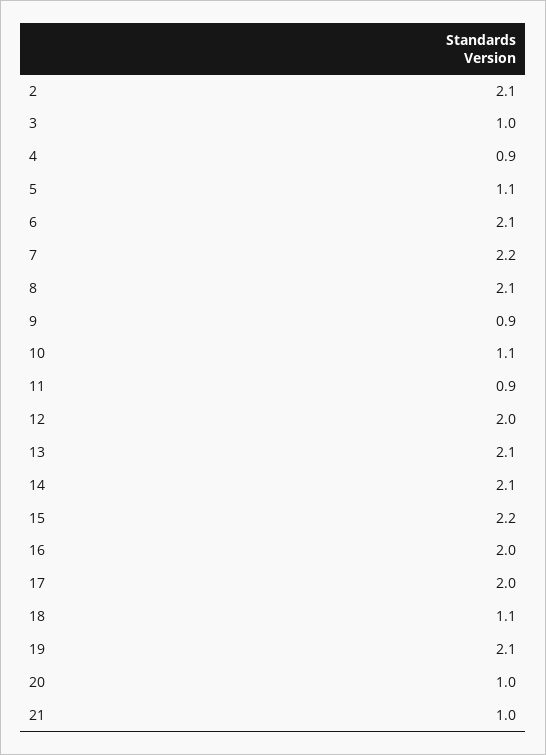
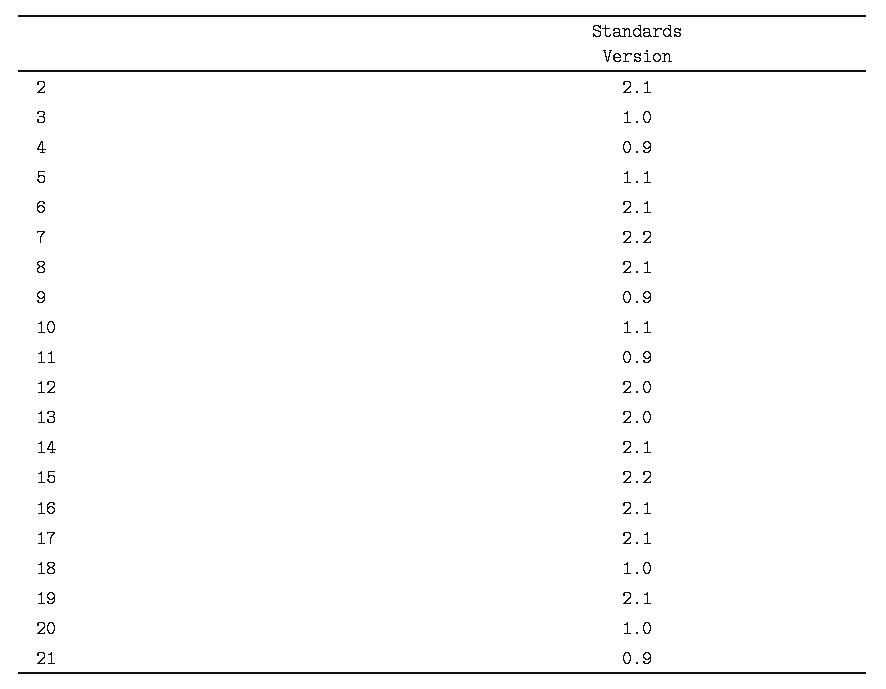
  {
    "2": 2.1,
    "3": 1,
    "4": 0.9,
    "5": 1.1,
    "6": 2.1,
    "7": 2.2,
    "8": 2.1,
    "9": 0.9,
    "10": 1.1,
    "11": 0.9,
    "12": 2,
-   "13": 2.1,
+   "13": 2,
    "14": 2.1,
    "15": 2.2,
-   "16": 2,
+   "16": 2.1,
-   "17": 2,
+   "17": 2.1,
-   "18": 1.1,
+   "18": 1,
    "19": 2.1,
    "20": 1,
-   "21": 1
+   "21": 0.9
  }

